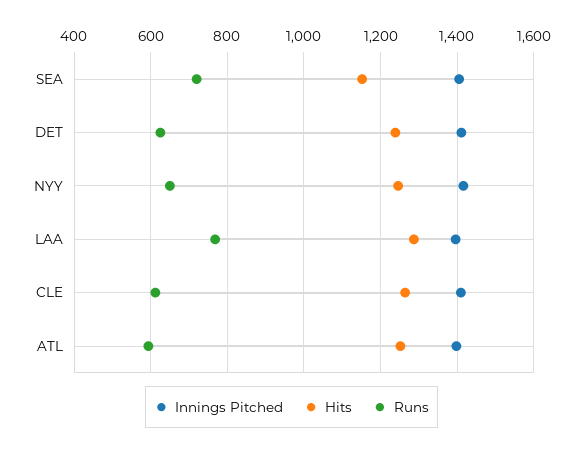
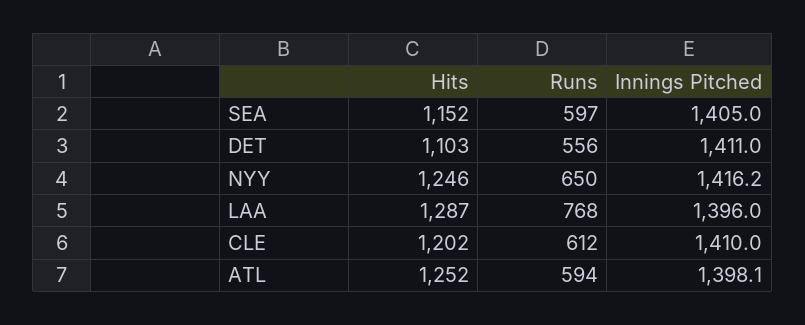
  {
    "Innings Pitched": {
      "SEA": 1405,
      "DET": 1411,
      "NYY": 1416.2,
      "LAA": 1396,
      "CLE": 1410,
      "ATL": 1398.1
    },
    "Hits": {
      "SEA": 1152,
-     "DET": 1240,
+     "DET": 1103,
      "NYY": 1246,
      "LAA": 1287,
-     "CLE": 1260,
+     "CLE": 1202,
      "ATL": 1252
    },
    "Runs": {
-     "SEA": 720,
+     "SEA": 597,
-     "DET": 620,
+     "DET": 556,
      "NYY": 650,
      "LAA": 768,
      "CLE": 612,
      "ATL": 594
    }
  }

